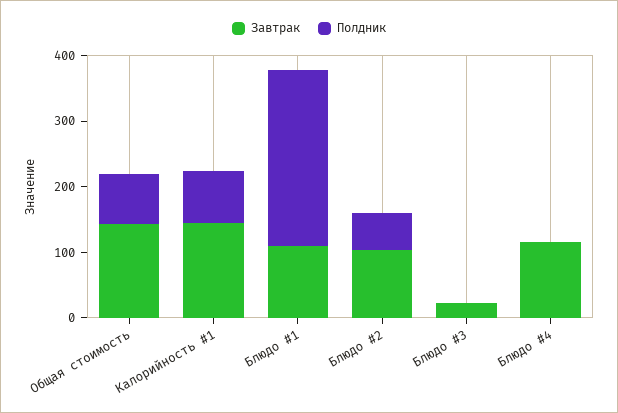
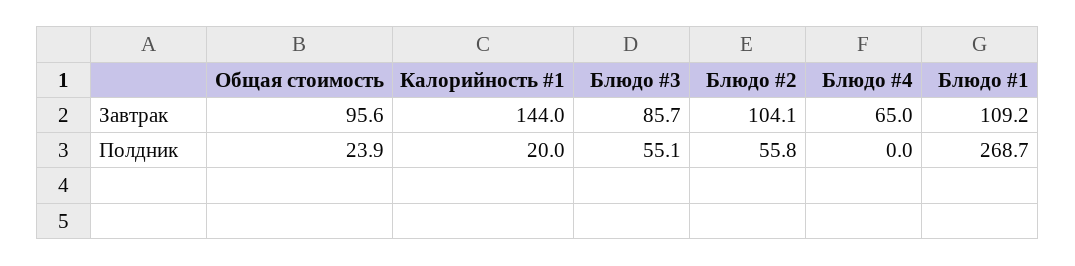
  {
    "Завтрак": {
-     "Общая стоимость": 140,
+     "Общая стоимость": 95.6,
      "Калорийность #1": 144,
      "Блюдо #1": 109.2,
      "Блюдо #2": 104.1,
-     "Блюдо #3": 20,
+     "Блюдо #3": 85.7,
-     "Блюдо #4": 120
+     "Блюдо #4": 65
    },
    "Полдник": {
-     "Общая стоимость": 80,
+     "Общая стоимость": 23.9,
-     "Калорийность #1": 80,
+     "Калорийность #1": 20,
      "Блюдо #1": 268.7,
      "Блюдо #2": 55.8,
-     "Блюдо #3": 0,
+     "Блюдо #3": 55.1,
      "Блюдо #4": 0
    }
  }

